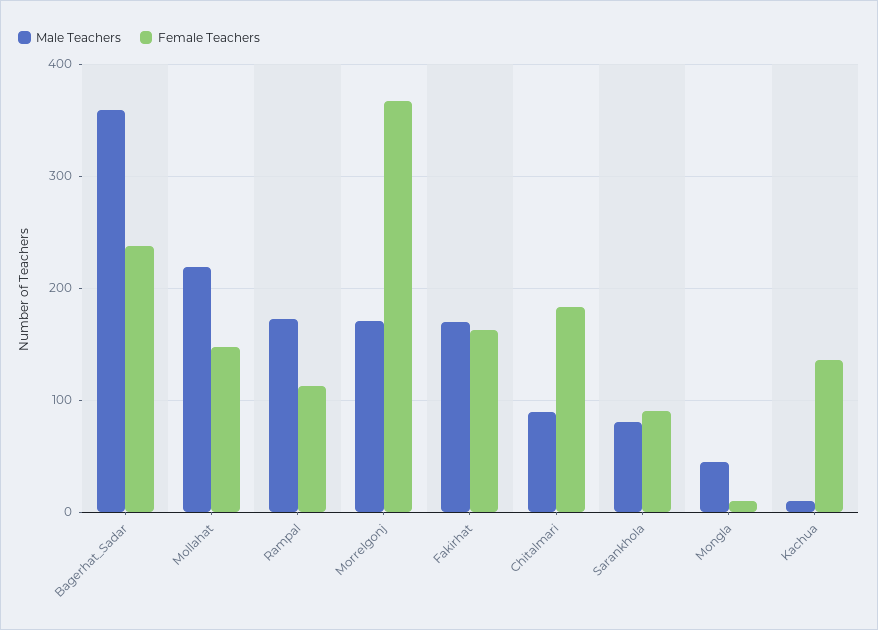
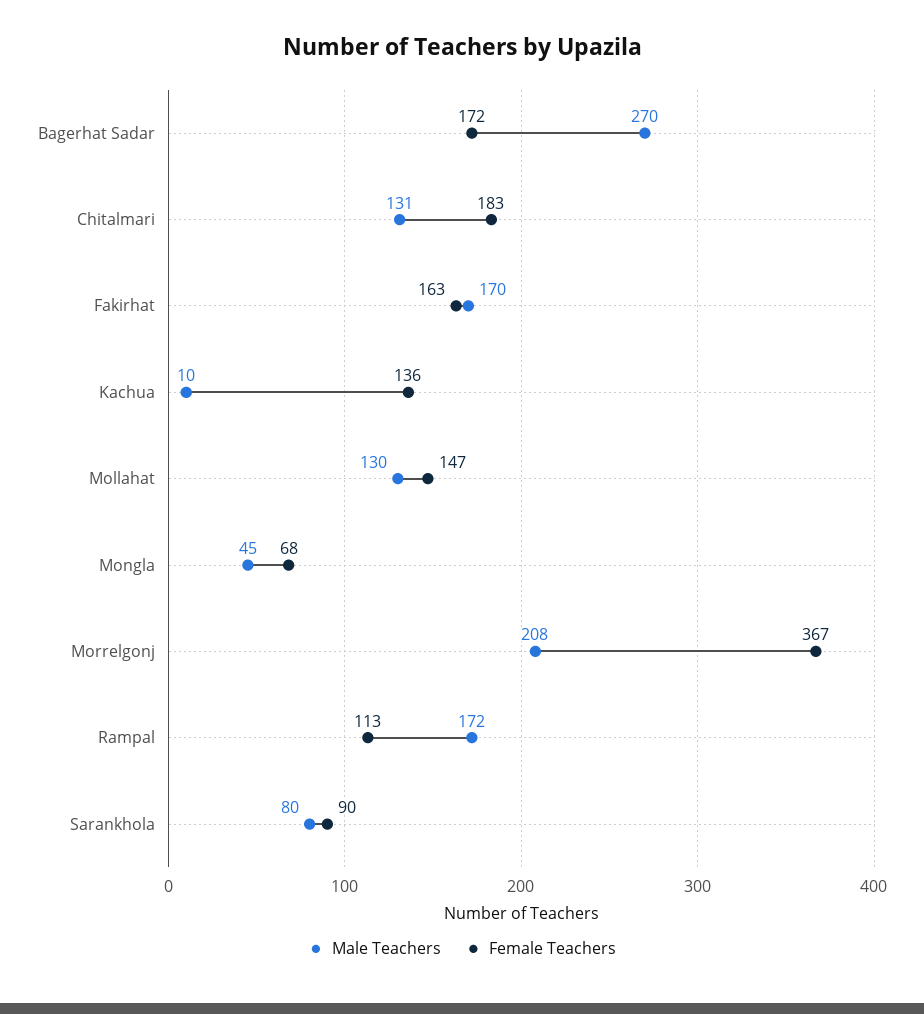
  {
    "Male Teachers": {
-     "Bagerhat_Sadar": 360,
+     "Bagerhat_Sadar": 270,
-     "Mollahat": 220,
+     "Mollahat": 130,
      "Rampal": 172,
-     "Morrelgonj": 170,
+     "Morrelgonj": 208,
      "Fakirhat": 170,
-     "Chitalmari": 90,
+     "Chitalmari": 131,
      "Sarankhola": 80,
      "Mongla": 45,
      "Kachua": 10
    },
    "Female Teachers": {
-     "Bagerhat_Sadar": 240,
+     "Bagerhat_Sadar": 172,
      "Mollahat": 147,
      "Rampal": 113,
      "Morrelgonj": 367,
      "Fakirhat": 163,
      "Chitalmari": 183,
      "Sarankhola": 90,
-     "Mongla": 10,
+     "Mongla": 68,
      "Kachua": 136
    }
  }

